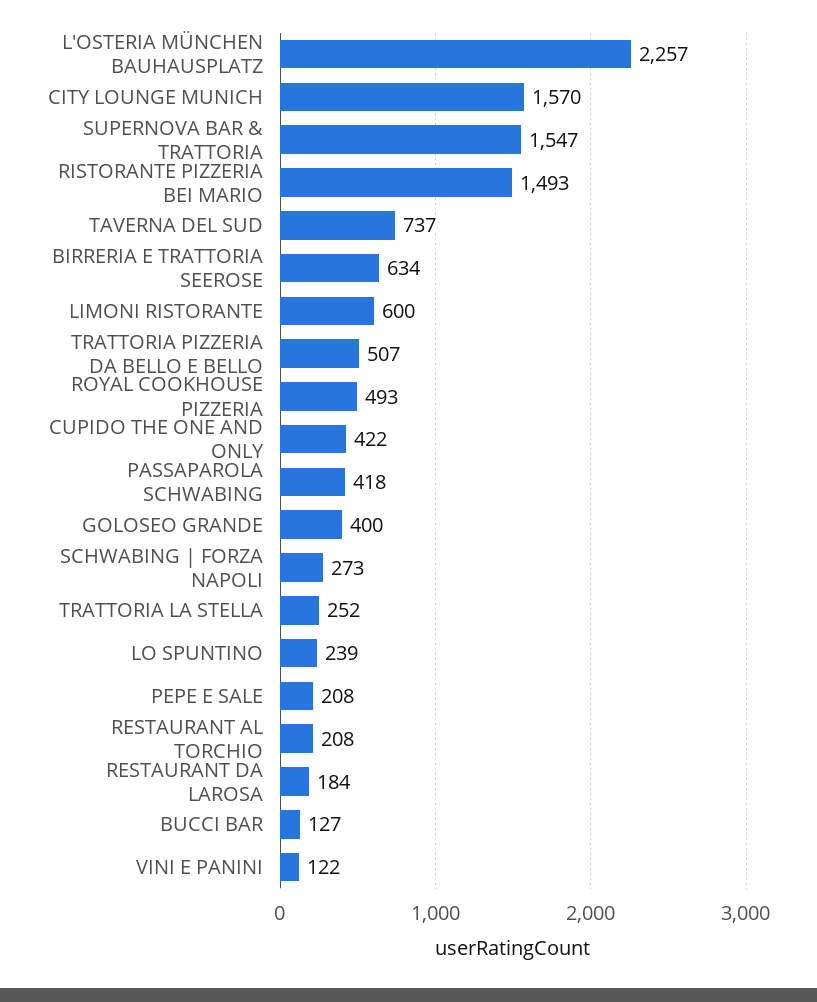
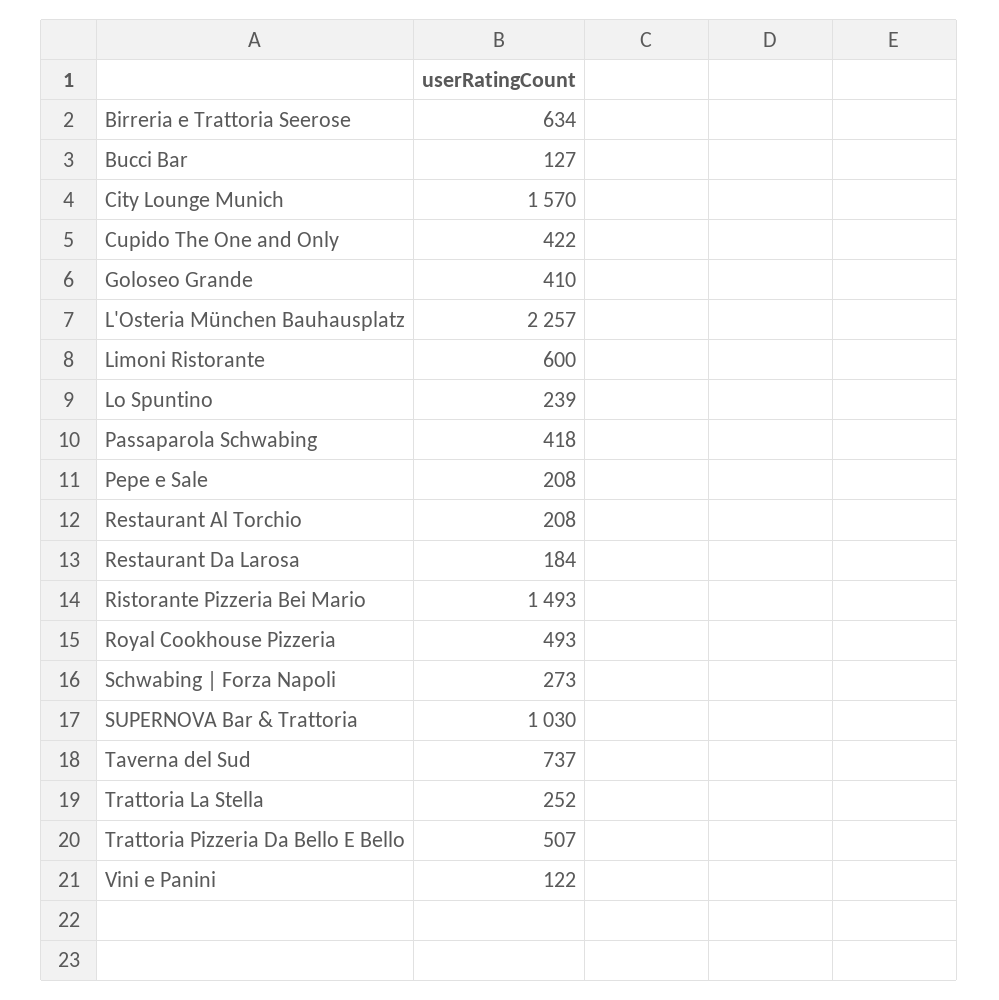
  {
    "L'OSTERIA MÜNCHEN BAUHAUSPLATZ": 2257,
    "CITY LOUNGE MUNICH": 1570,
-   "SUPERNOVA BAR & TRATTORIA": 1547,
+   "SUPERNOVA BAR & TRATTORIA": 1030,
    "RISTORANTE PIZZERIA BEI MARIO": 1493,
    "TAVERNA DEL SUD": 737,
    "BIRRERIA E TRATTORIA SEEROSE": 634,
    "LIMONI RISTORANTE": 600,
    "TRATTORIA PIZZERIA DA BELLO E BELLO": 507,
    "ROYAL COOKHOUSE PIZZERIA": 493,
    "CUPIDO THE ONE AND ONLY": 422,
    "PASSAPAROLA SCHWABING": 418,
-   "GOLOSEO GRANDE": 400,
+   "GOLOSEO GRANDE": 410,
    "SCHWABING | FORZA NAPOLI": 273,
    "TRATTORIA LA STELLA": 252,
    "LO SPUNTINO": 239,
    "PEPE E SALE": 208,
    "RESTAURANT AL TORCHIO": 208,
    "RESTAURANT DA LAROSA": 184,
    "BUCCI BAR": 127,
    "VINI E PANINI": 122
  }

